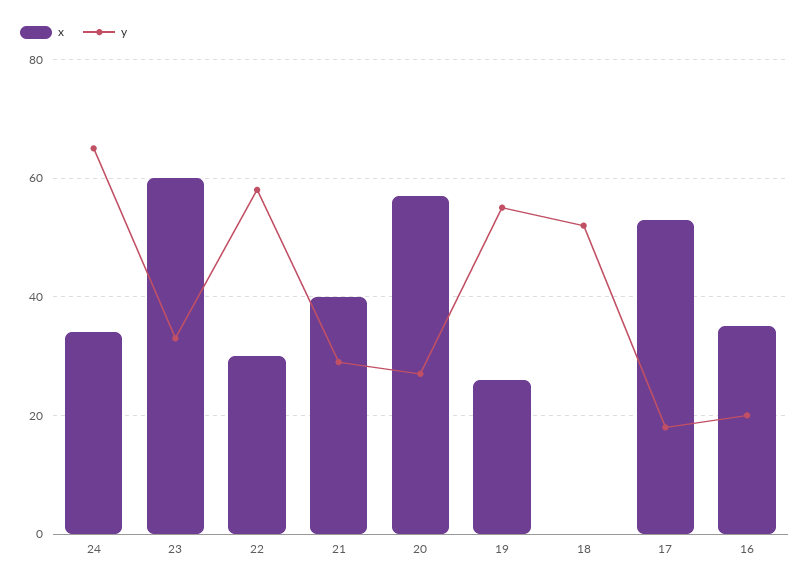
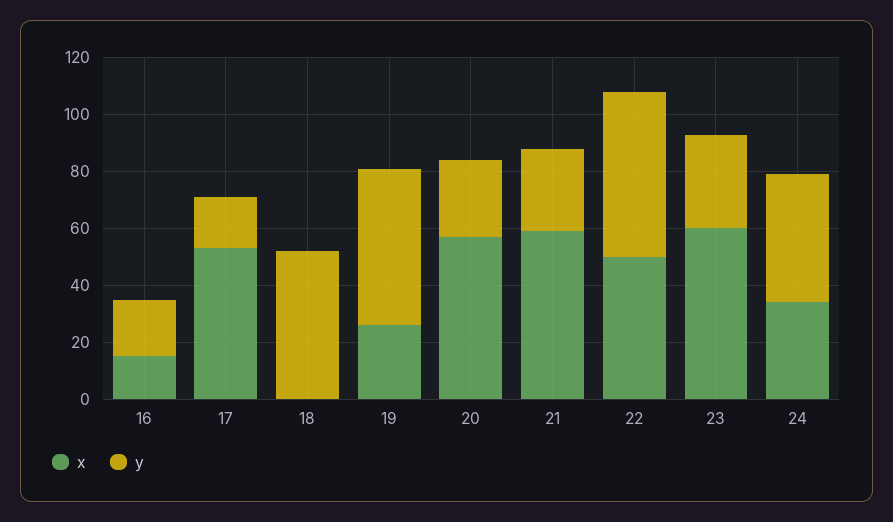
  {
    "x": {
      "24": 35,
      "23": 60,
-     "22": 30,
+     "22": 50,
-     "21": 40,
+     "21": 60,
      "20": 55,
      "19": 25,
      "18": 0,
      "17": 55,
-     "16": 35
+     "16": 15
    },
    "y": {
-     "24": 65,
+     "24": 45,
      "23": 35,
      "22": 60,
      "21": 30,
      "20": 25,
      "19": 55,
      "18": 50,
      "17": 20,
      "16": 20
    }
  }

